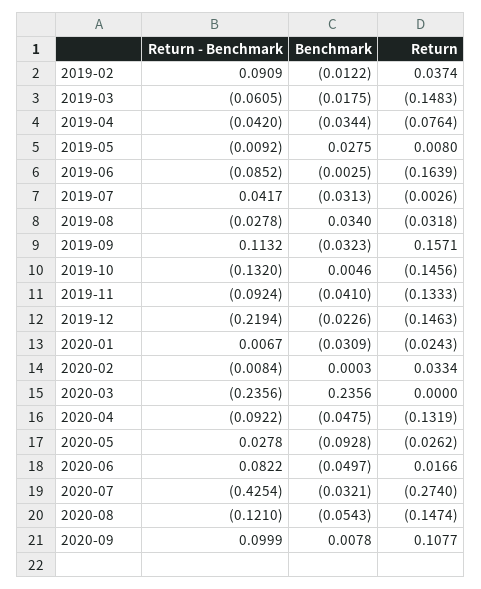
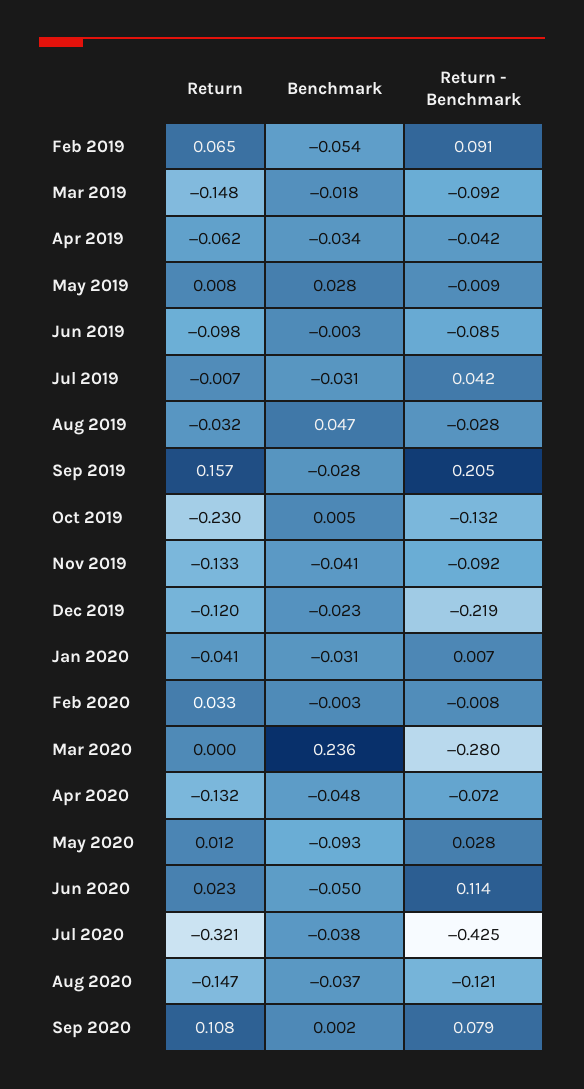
  {
    "Return - Benchmark": {
      "2019-02": 0.0909,
-     "2019-03": -0.0605,
+     "2019-03": -0.092,
      "2019-04": -0.042,
      "2019-05": -0.0092,
      "2019-06": -0.0852,
      "2019-07": 0.0417,
      "2019-08": -0.0278,
-     "2019-09": 0.1132,
+     "2019-09": 0.205,
      "2019-10": -0.132,
      "2019-11": -0.0924,
      "2019-12": -0.2194,
      "2020-01": 0.0067,
      "2020-02": -0.0084,
-     "2020-03": -0.2356,
+     "2020-03": -0.28,
-     "2020-04": -0.0922,
+     "2020-04": -0.072,
      "2020-05": 0.0278,
-     "2020-06": 0.0822,
+     "2020-06": 0.114,
      "2020-07": -0.4254,
      "2020-08": -0.121,
-     "2020-09": 0.0999
+     "2020-09": 0.079
    },
    "Benchmark": {
-     "2019-02": -0.0122,
+     "2019-02": -0.054,
      "2019-03": -0.0175,
      "2019-04": -0.0344,
      "2019-05": 0.0275,
      "2019-06": -0.0025,
      "2019-07": -0.0313,
-     "2019-08": 0.034,
+     "2019-08": 0.047,
-     "2019-09": -0.0323,
+     "2019-09": -0.028,
      "2019-10": 0.0046,
      "2019-11": -0.041,
      "2019-12": -0.0226,
      "2020-01": -0.0309,
-     "2020-02": 0.0003,
+     "2020-02": -0.003,
      "2020-03": 0.2356,
      "2020-04": -0.0475,
      "2020-05": -0.0928,
      "2020-06": -0.0497,
-     "2020-07": -0.0321,
+     "2020-07": -0.038,
-     "2020-08": -0.0543,
+     "2020-08": -0.037,
-     "2020-09": 0.0078
+     "2020-09": 0.002
    },
    "Return": {
-     "2019-02": 0.0374,
+     "2019-02": 0.065,
      "2019-03": -0.1483,
-     "2019-04": -0.0764,
+     "2019-04": -0.062,
      "2019-05": 0.008,
-     "2019-06": -0.1639,
+     "2019-06": -0.098,
-     "2019-07": -0.0026,
+     "2019-07": -0.007,
      "2019-08": -0.0318,
      "2019-09": 0.1571,
-     "2019-10": -0.1456,
+     "2019-10": -0.23,
      "2019-11": -0.1333,
-     "2019-12": -0.1463,
+     "2019-12": -0.12,
-     "2020-01": -0.0243,
+     "2020-01": -0.041,
      "2020-02": 0.0334,
      "2020-03": 0,
      "2020-04": -0.1319,
-     "2020-05": -0.0262,
+     "2020-05": 0.012,
-     "2020-06": 0.0166,
+     "2020-06": 0.023,
-     "2020-07": -0.274,
+     "2020-07": -0.321,
      "2020-08": -0.1474,
      "2020-09": 0.1077
    }
  }

